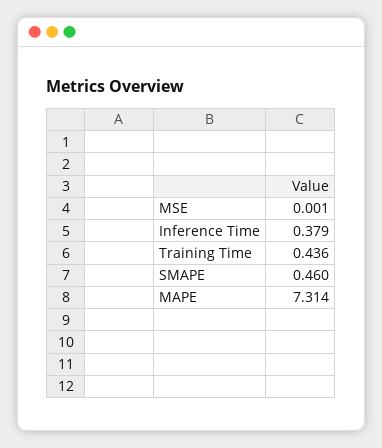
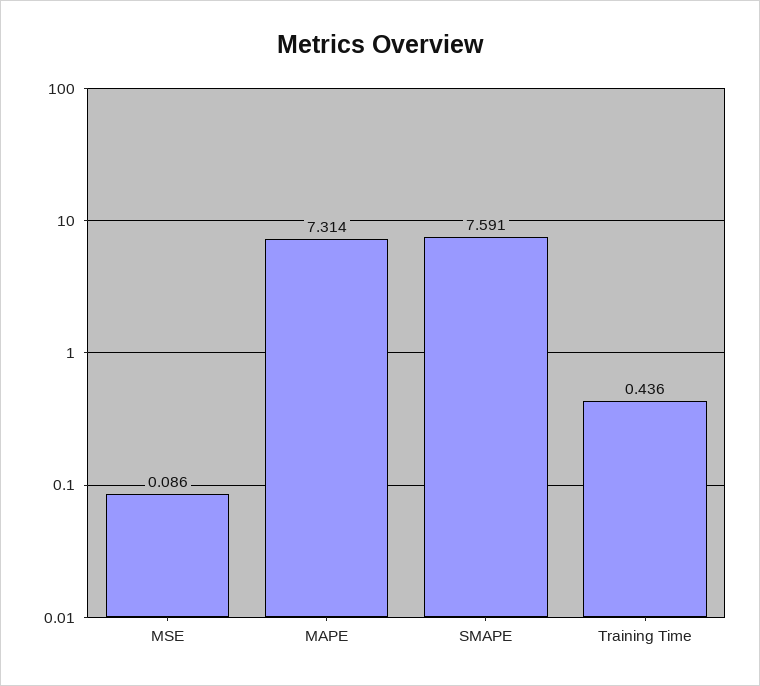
  {
-   "MSE": 0.001,
+   "MSE": 0.086,
-   "Inference Time": 0.379,
    "Training Time": 0.436,
-   "SMAPE": 0.46,
+   "SMAPE": 7.591,
    "MAPE": 7.314
  }

